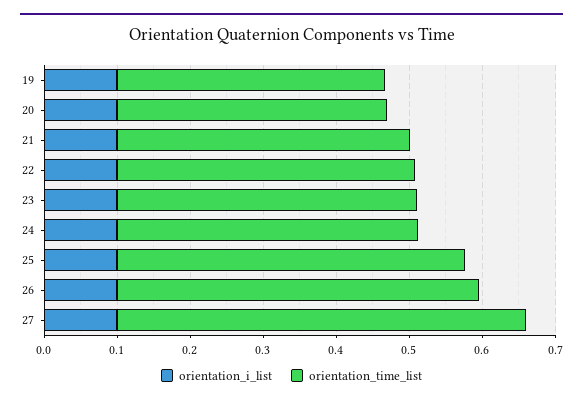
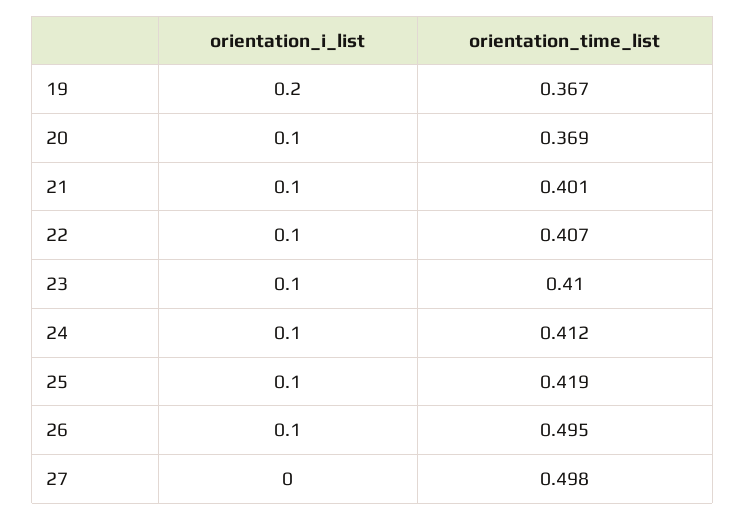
  {
    "orientation_i_list": {
-     "19": 0.1,
+     "19": 0.2,
      "20": 0.1,
      "21": 0.1,
      "22": 0.1,
      "23": 0.1,
      "24": 0.1,
      "25": 0.1,
      "26": 0.1,
-     "27": 0.1
+     "27": 0
    },
    "orientation_time_list": {
      "19": 0.367,
      "20": 0.369,
      "21": 0.401,
      "22": 0.407,
      "23": 0.41,
      "24": 0.412,
-     "25": 0.48,
+     "25": 0.419,
      "26": 0.495,
-     "27": 0.56
+     "27": 0.498
    }
  }

